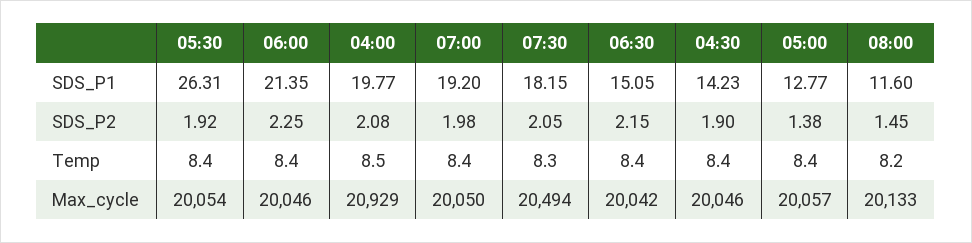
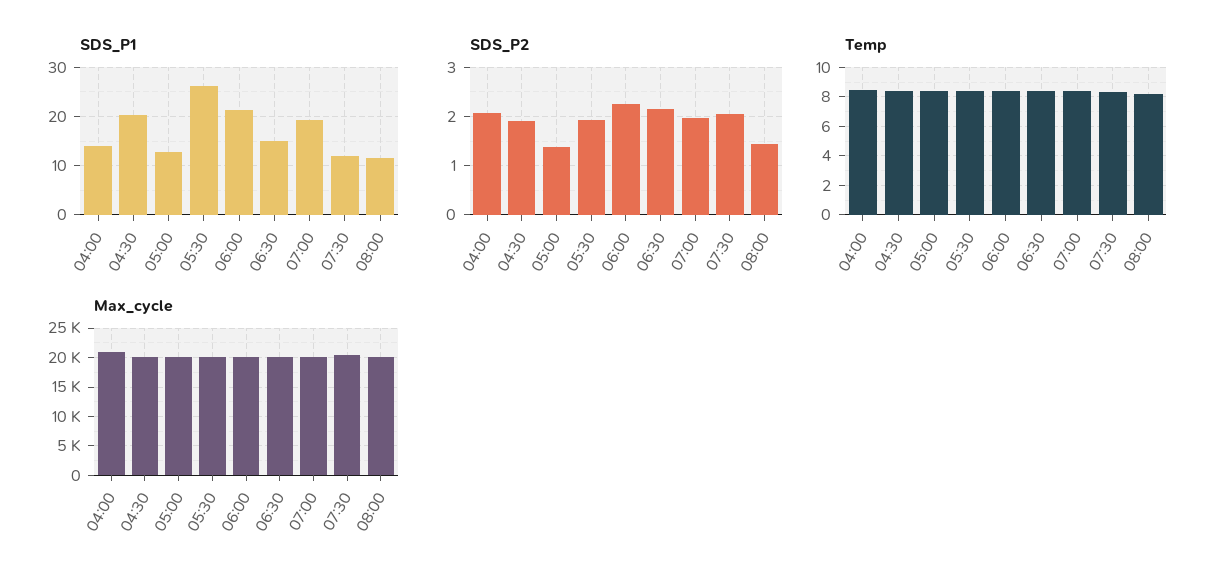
  {
    "SDS_P1": {
      "05:30": 26.31,
      "06:00": 21.35,
-     "04:00": 19.77,
+     "04:00": 14,
      "07:00": 19.2,
-     "07:30": 18.15,
+     "07:30": 12,
      "06:30": 15.05,
-     "04:30": 14.23,
+     "04:30": 20,
      "05:00": 12.77,
      "08:00": 11.6
    },
    "SDS_P2": {
      "05:30": 1.92,
      "06:00": 2.25,
      "04:00": 2.08,
      "07:00": 1.98,
      "07:30": 2.05,
      "06:30": 2.15,
      "04:30": 1.9,
      "05:00": 1.38,
      "08:00": 1.45
    },
    "Temp": {
      "05:30": 8.4,
      "06:00": 8.4,
      "04:00": 8.5,
      "07:00": 8.4,
      "07:30": 8.3,
      "06:30": 8.4,
      "04:30": 8.4,
      "05:00": 8.4,
      "08:00": 8.2
    },
    "Max_cycle": {
      "05:30": 20054,
      "06:00": 20046,
      "04:00": 20929,
      "07:00": 20050,
      "07:30": 20494,
      "06:30": 20042,
      "04:30": 20046,
      "05:00": 20057,
      "08:00": 20133
    }
  }

